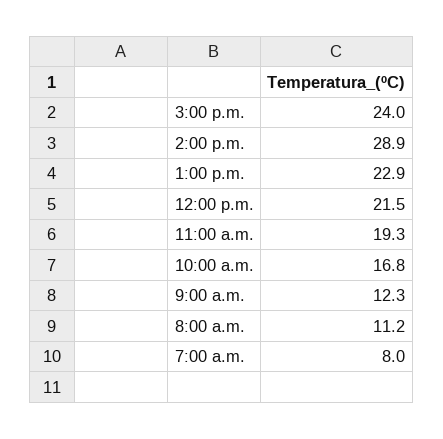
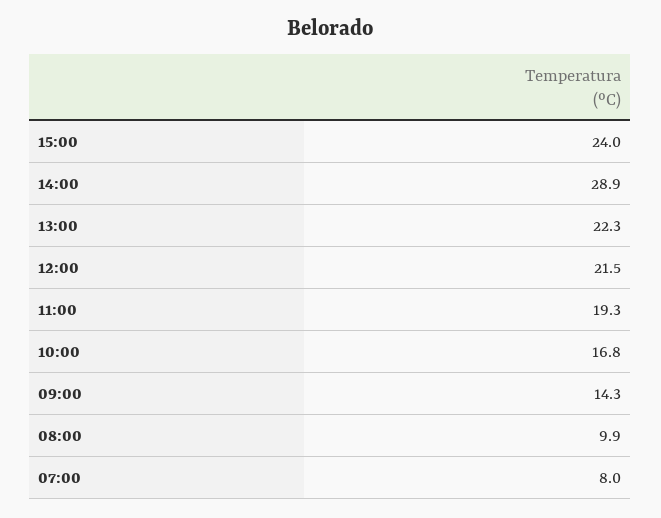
  {
    "3:00 p.m.": 24,
    "2:00 p.m.": 28.9,
-   "1:00 p.m.": 22.9,
+   "1:00 p.m.": 22.3,
    "12:00 p.m.": 21.5,
    "11:00 a.m.": 19.3,
    "10:00 a.m.": 16.8,
-   "9:00 a.m.": 12.3,
+   "9:00 a.m.": 14.3,
-   "8:00 a.m.": 11.2,
+   "8:00 a.m.": 9.9,
    "7:00 a.m.": 8
  }

